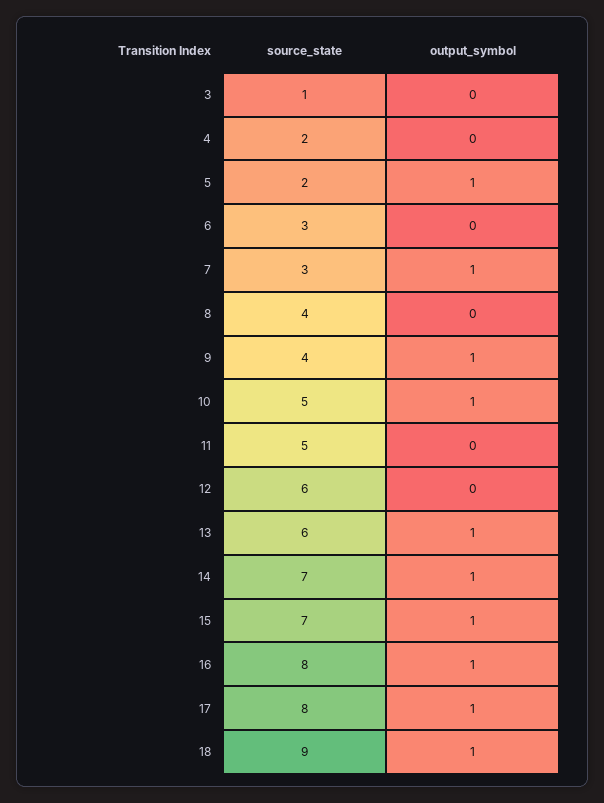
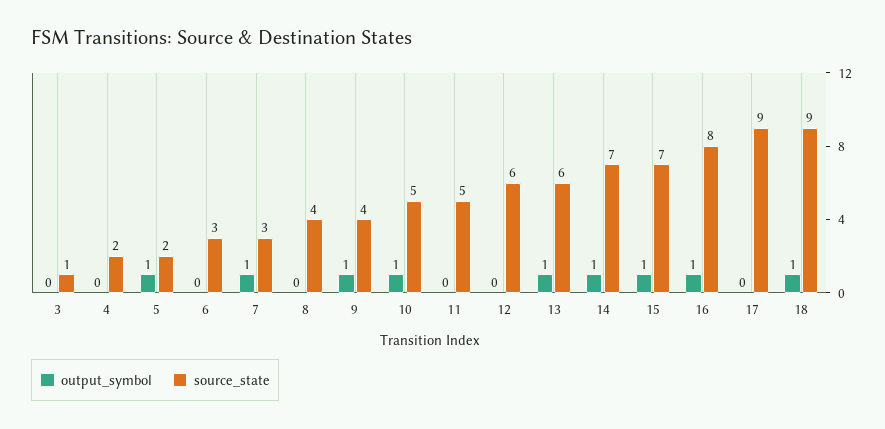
  {
    "source_state": {
      "3": 1,
      "4": 2,
      "5": 2,
      "6": 3,
      "7": 3,
      "8": 4,
      "9": 4,
      "10": 5,
      "11": 5,
      "12": 6,
      "13": 6,
      "14": 7,
      "15": 7,
      "16": 8,
-     "17": 8,
+     "17": 9,
      "18": 9
    },
    "output_symbol": {
      "3": 0,
      "4": 0,
      "5": 1,
      "6": 0,
      "7": 1,
      "8": 0,
      "9": 1,
      "10": 1,
      "11": 0,
      "12": 0,
      "13": 1,
      "14": 1,
      "15": 1,
      "16": 1,
-     "17": 1,
+     "17": 0,
      "18": 1
    }
  }

